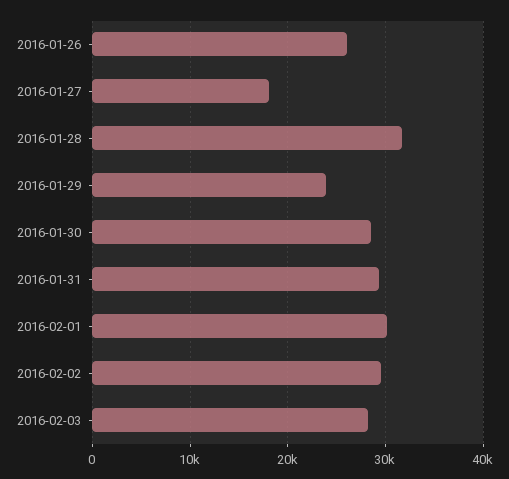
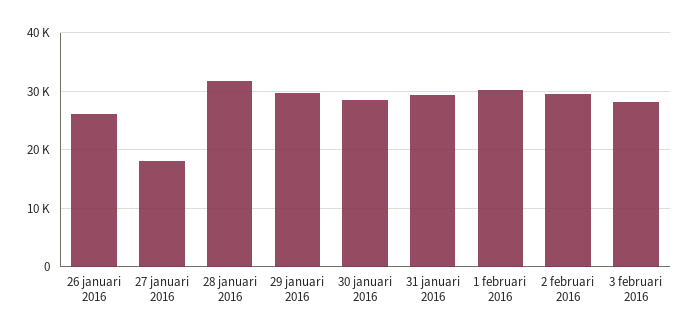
  {
    "2016-01-26": 26000,
    "2016-01-27": 18000,
    "2016-01-28": 32000,
-   "2016-01-29": 24000,
+   "2016-01-29": 30000,
    "2016-01-30": 28000,
    "2016-01-31": 29000,
    "2016-02-01": 30000,
    "2016-02-02": 30000,
    "2016-02-03": 28000
  }

